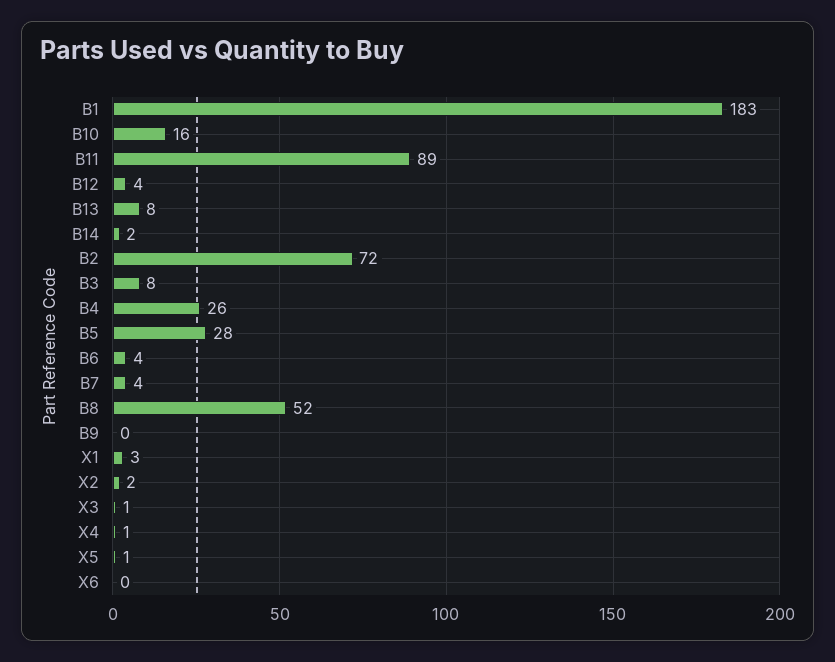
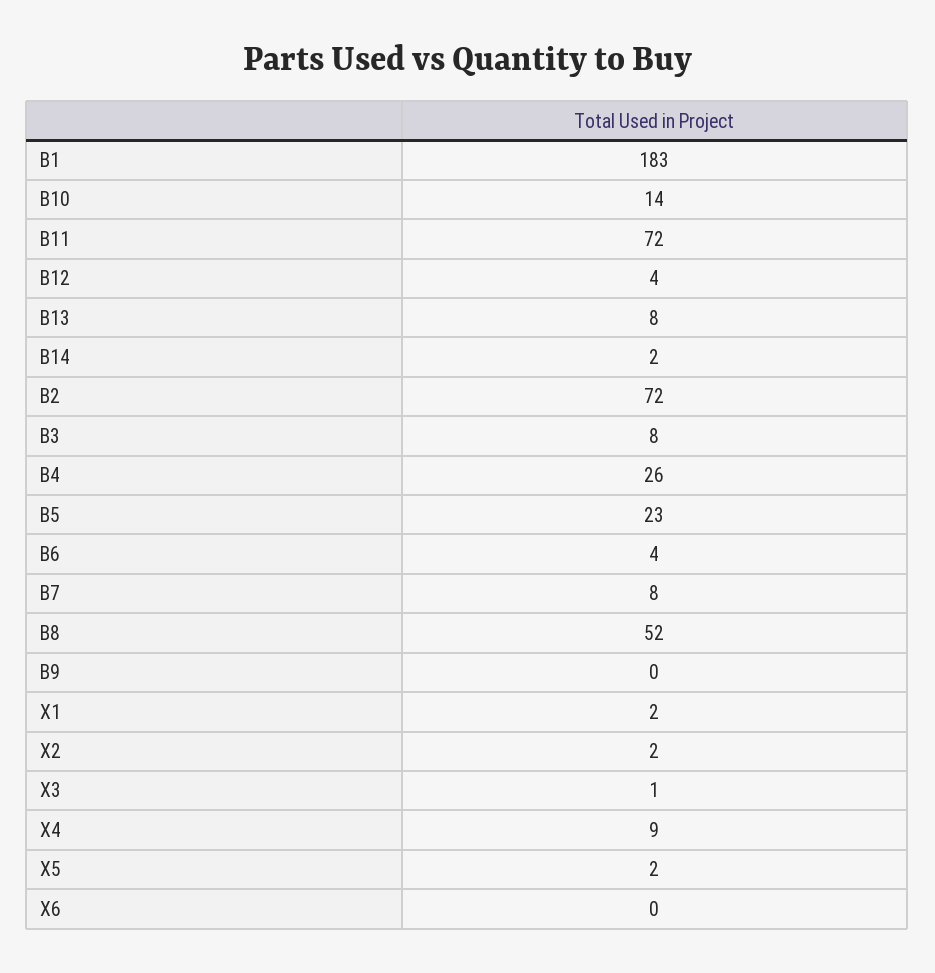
  {
    "B1": 183,
-   "B10": 16,
+   "B10": 14,
-   "B11": 89,
+   "B11": 72,
    "B12": 4,
    "B13": 8,
    "B14": 2,
    "B2": 72,
    "B3": 8,
    "B4": 26,
-   "B5": 28,
+   "B5": 23,
    "B6": 4,
-   "B7": 4,
+   "B7": 8,
    "B8": 52,
    "B9": 0,
-   "X1": 3,
+   "X1": 2,
    "X2": 2,
    "X3": 1,
-   "X4": 1,
+   "X4": 9,
-   "X5": 1,
+   "X5": 2,
    "X6": 0
  }

